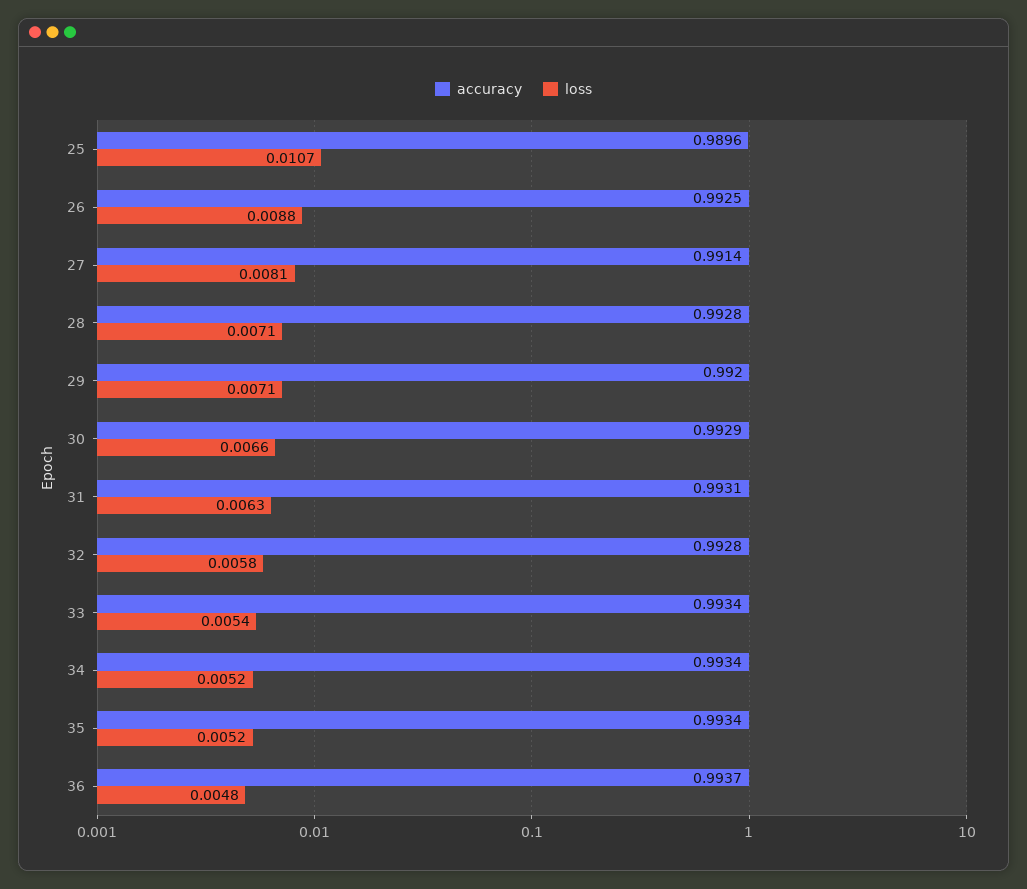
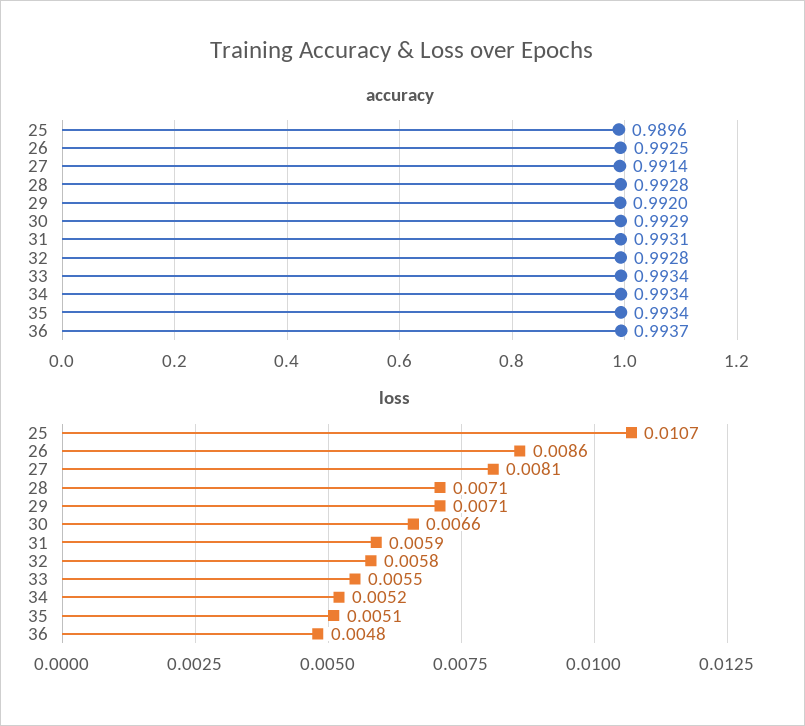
  {
    "accuracy": {
      "25": 0.9896,
      "26": 0.9925,
      "27": 0.9914,
      "28": 0.9928,
      "29": 0.992,
      "30": 0.9929,
      "31": 0.9931,
      "32": 0.9928,
      "33": 0.9934,
      "34": 0.9934,
      "35": 0.9934,
      "36": 0.9937
    },
    "loss": {
      "25": 0.0107,
-     "26": 0.0088,
+     "26": 0.0086,
      "27": 0.0081,
      "28": 0.0071,
      "29": 0.0071,
      "30": 0.0066,
-     "31": 0.0063,
+     "31": 0.0059,
      "32": 0.0058,
-     "33": 0.0054,
+     "33": 0.0055,
      "34": 0.0052,
-     "35": 0.0052,
+     "35": 0.0051,
      "36": 0.0048
    }
  }

